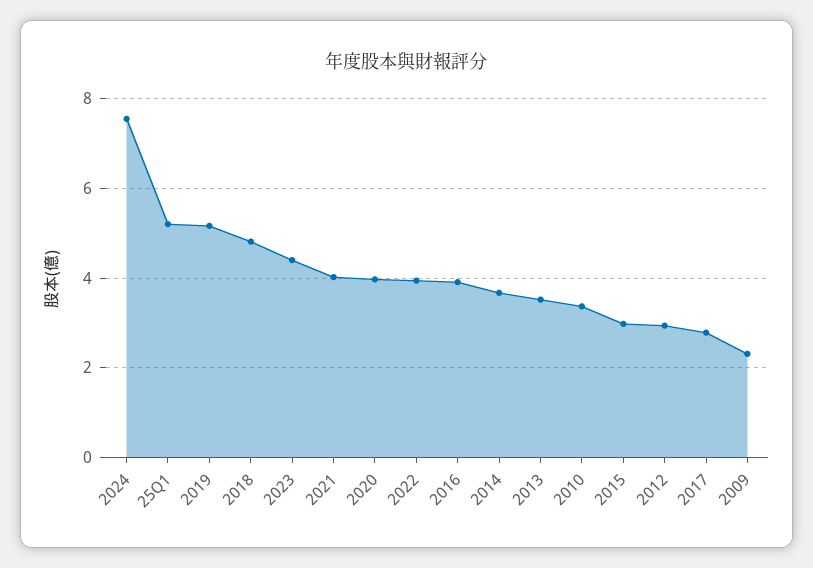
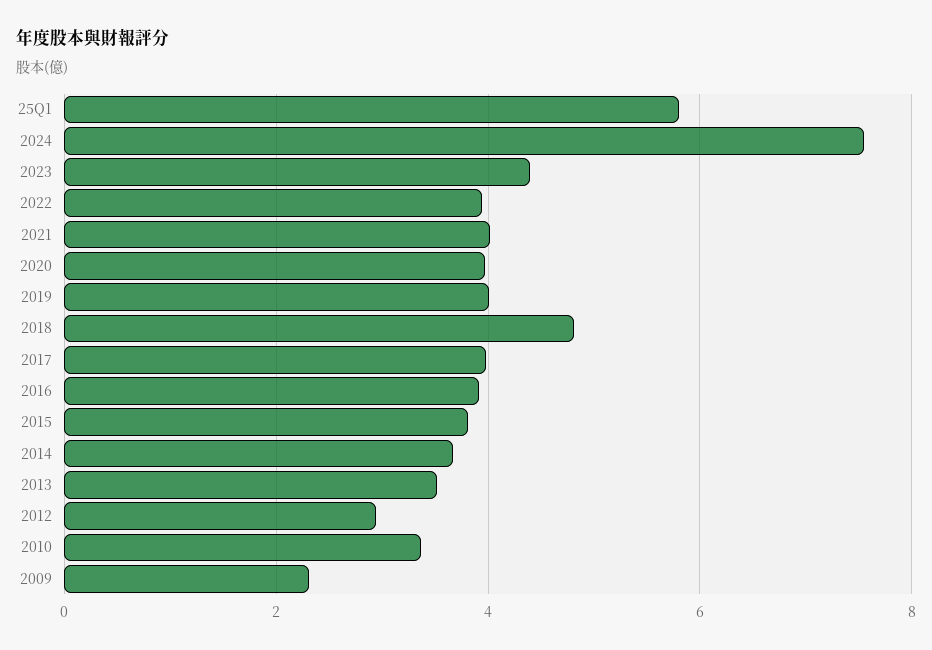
  {
    "2024": 7.6,
-   "25Q1": 5.2,
+   "25Q1": 5.8,
-   "2019": 5.2,
+   "2019": 4,
    "2018": 4.8,
    "2023": 4.4,
    "2021": 4,
    "2020": 4,
    "2022": 4,
    "2016": 4,
    "2014": 3.6,
    "2013": 3.6,
    "2010": 3.4,
-   "2015": 3,
+   "2015": 3.8,
    "2012": 3,
-   "2017": 2.8,
+   "2017": 4,
    "2009": 2.4
  }

